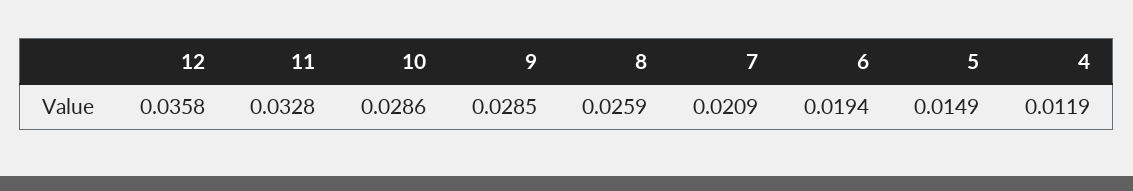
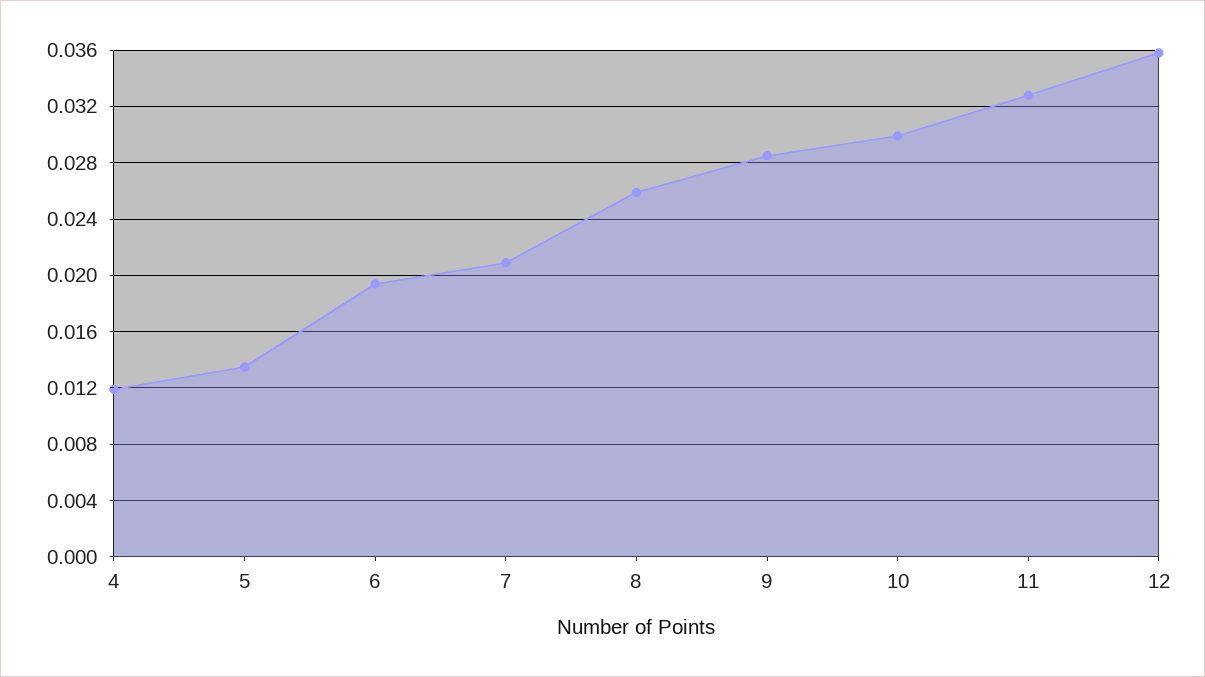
  {
    "12": 0.0358,
    "11": 0.0328,
-   "10": 0.0286,
+   "10": 0.03,
    "9": 0.0285,
    "8": 0.0259,
    "7": 0.0209,
    "6": 0.0194,
-   "5": 0.0149,
+   "5": 0.0135,
    "4": 0.0119
  }

